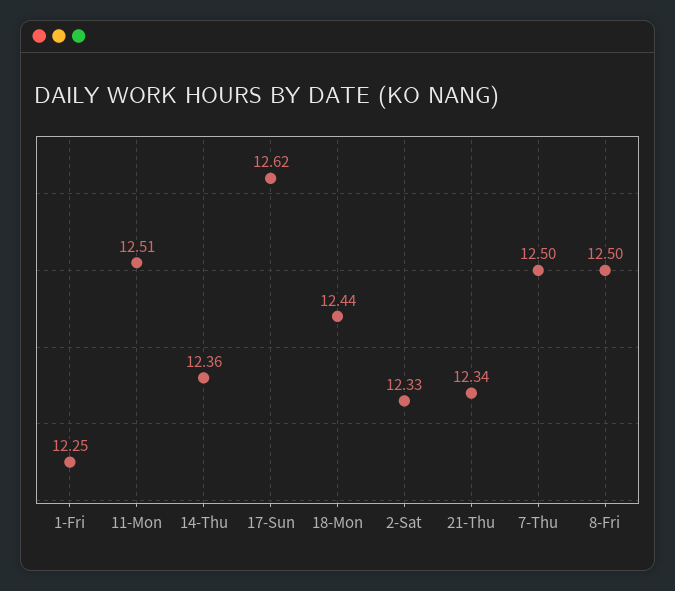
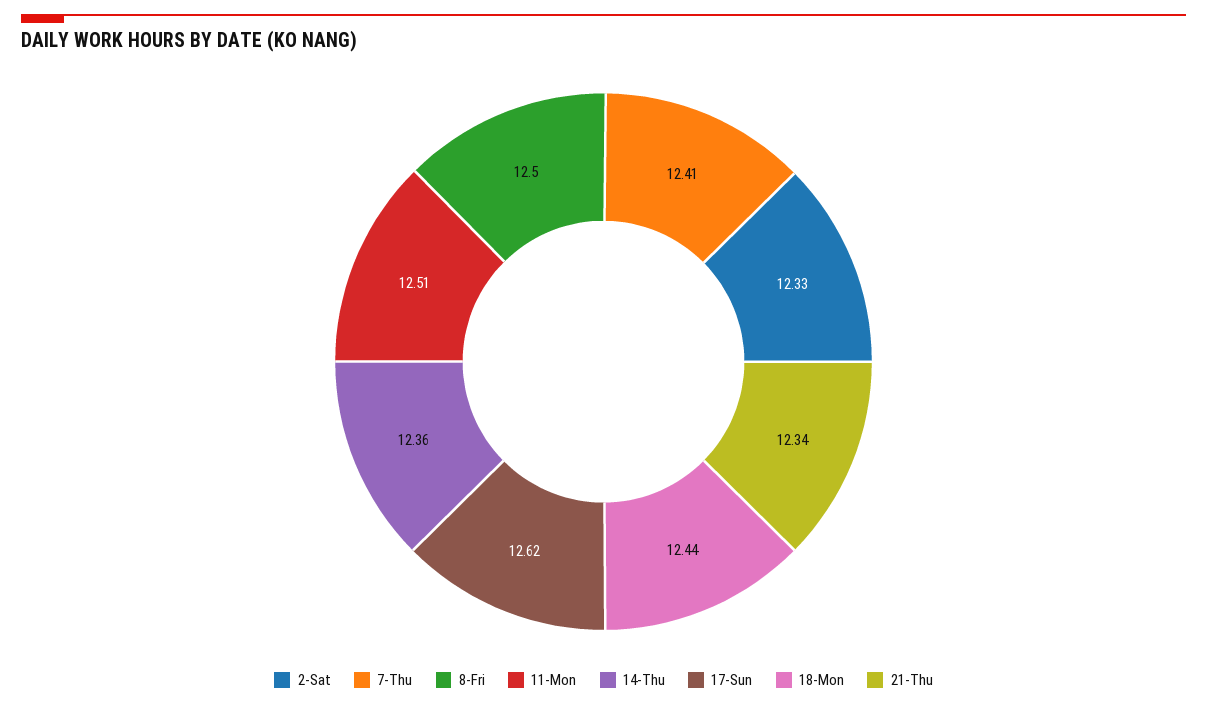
  {
-   "1-Fri": 12.25,
    "11-Mon": 12.51,
    "14-Thu": 12.36,
    "17-Sun": 12.62,
    "18-Mon": 12.44,
    "2-Sat": 12.33,
    "21-Thu": 12.34,
-   "7-Thu": 12.5,
+   "7-Thu": 12.41,
    "8-Fri": 12.5
  }

